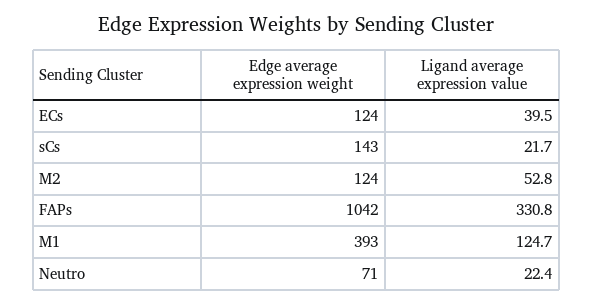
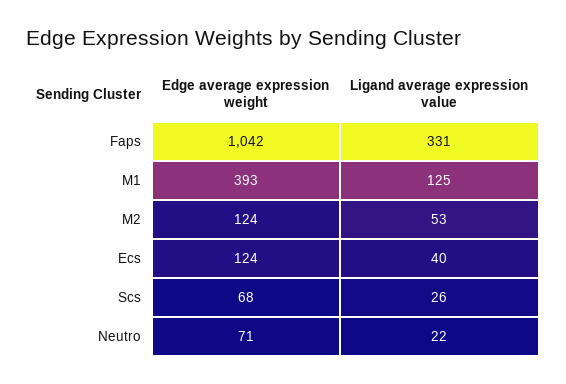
  {
    "Edge average expression weight": {
      "ECs": 124,
-     "sCs": 143,
+     "sCs": 68,
      "M2": 124,
      "FAPs": 1042,
      "M1": 393,
      "Neutro": 71
    },
    "Ligand average expression value": {
      "ECs": 39.5,
-     "sCs": 21.7,
+     "sCs": 26,
      "M2": 52.8,
      "FAPs": 330.8,
      "M1": 124.7,
      "Neutro": 22.4
    }
  }

